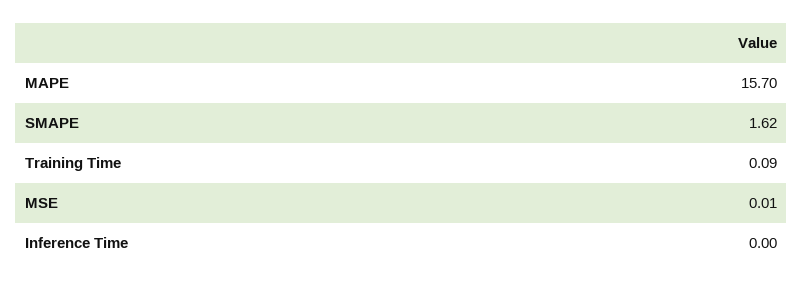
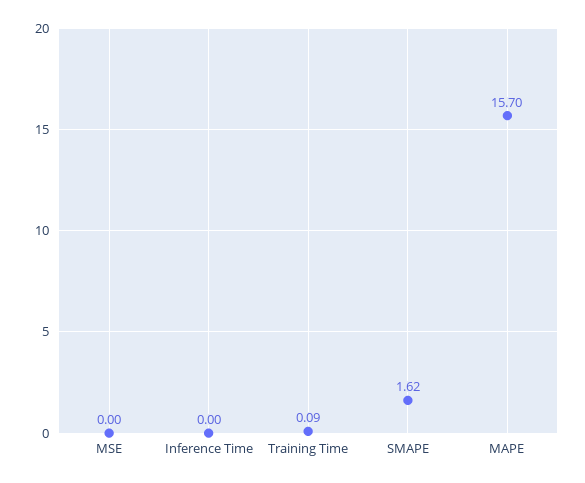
  {
    "MAPE": 15.7,
    "SMAPE": 1.62,
    "Training Time": 0.09,
-   "MSE": 0.01,
+   "MSE": 0,
    "Inference Time": 0
  }

